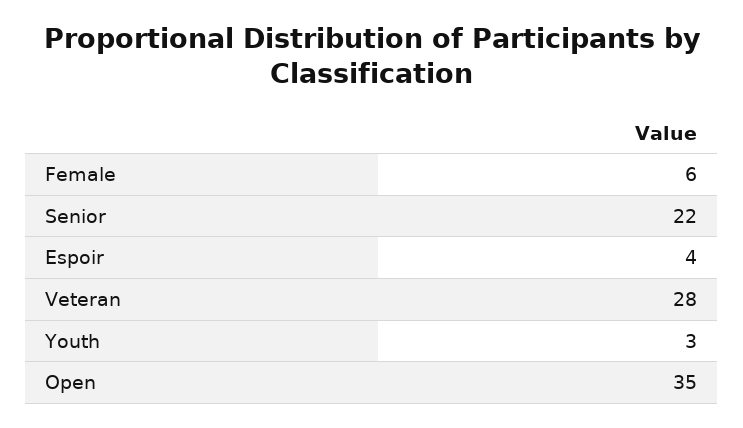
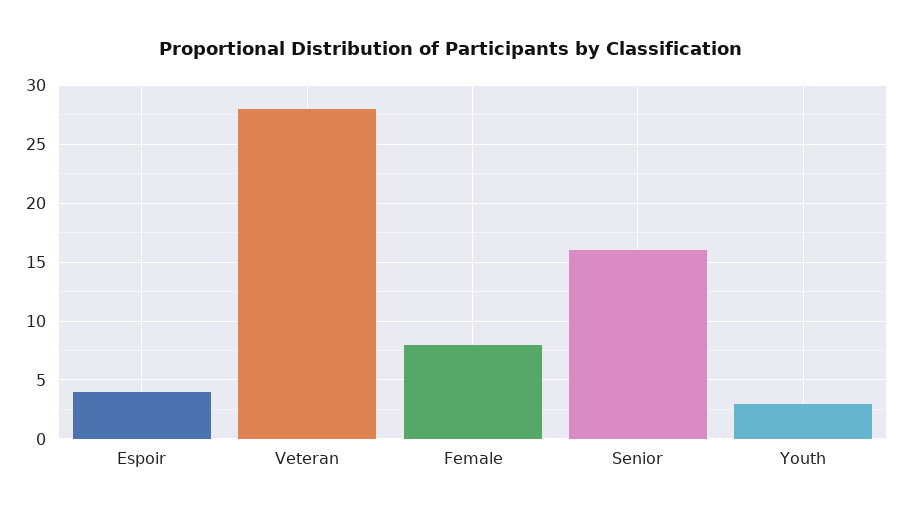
  {
-   "Female": 6,
+   "Female": 8,
-   "Senior": 22,
+   "Senior": 16,
    "Espoir": 4,
    "Veteran": 28,
-   "Youth": 3,
+   "Youth": 3
-   "Open": 35
  }

